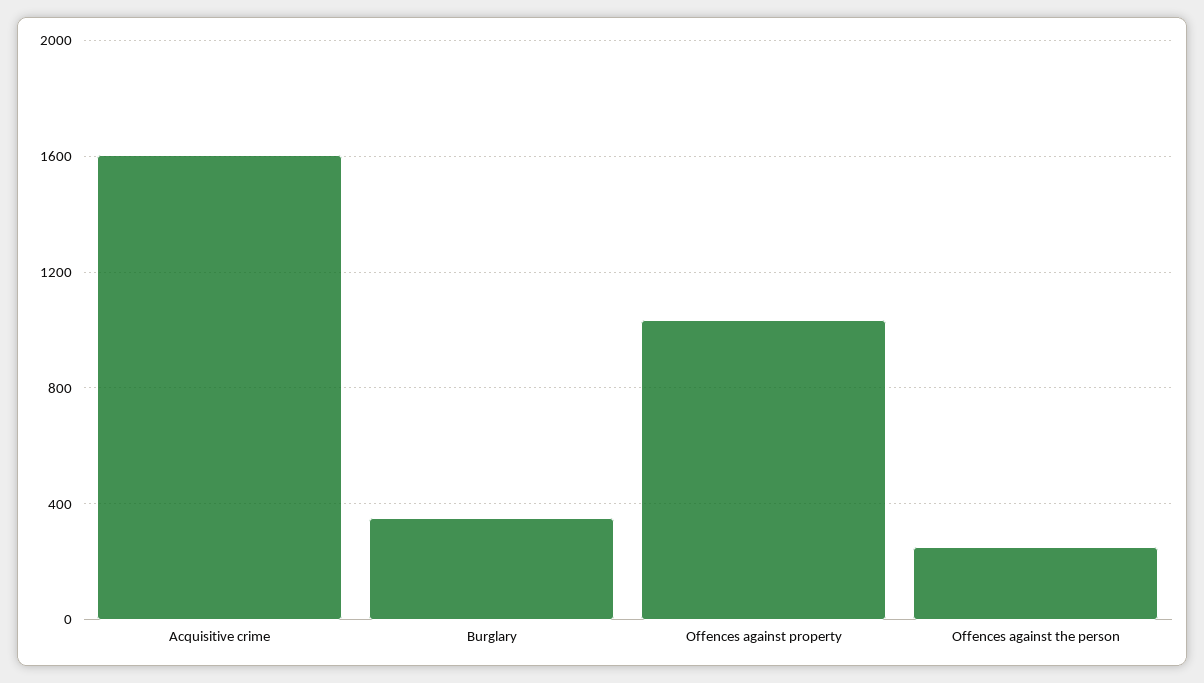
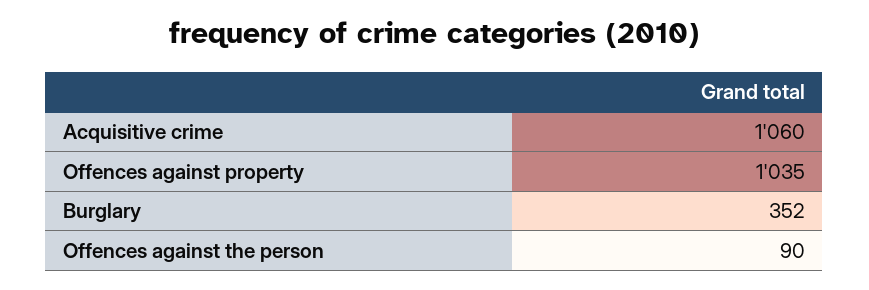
  {
-   "Acquisitive crime": 1600,
+   "Acquisitive crime": 1060,
    "Burglary": 352,
    "Offences against property": 1035,
-   "Offences against the person": 250
+   "Offences against the person": 90
  }

